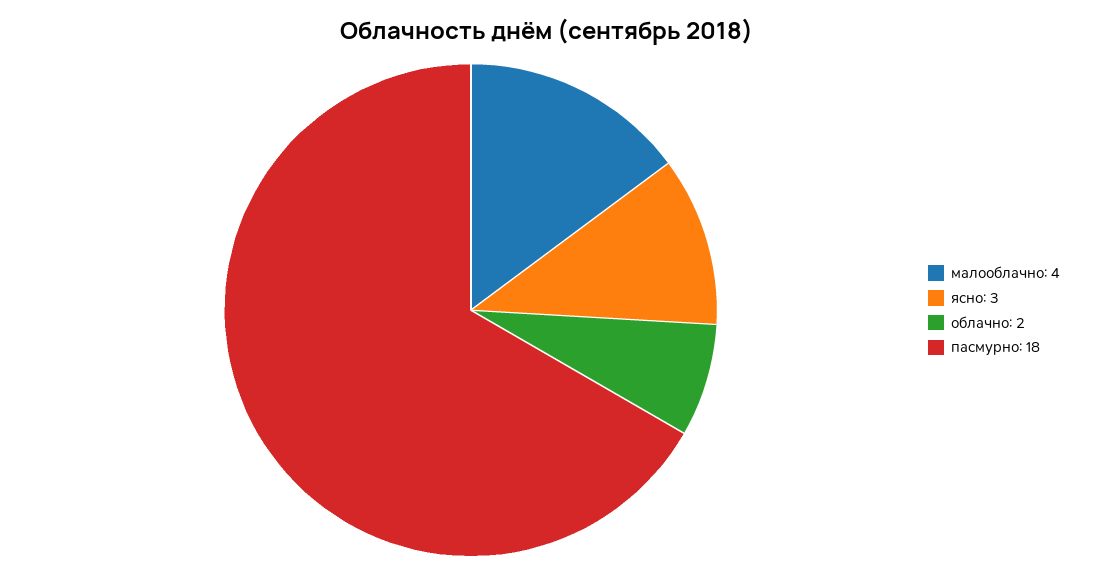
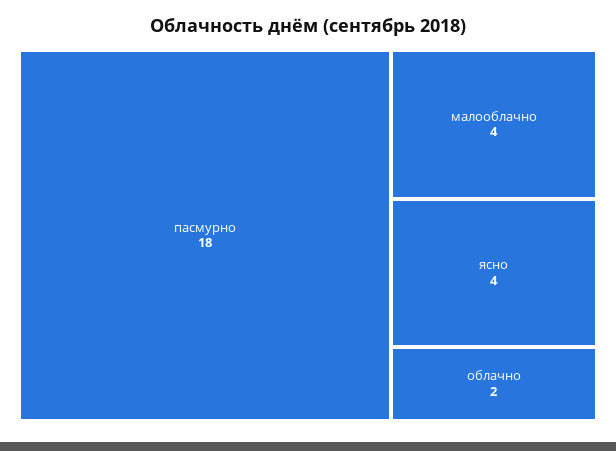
  {
    "малооблачно": 4,
-   "ясно": 3,
+   "ясно": 4,
    "облачно": 2,
    "пасмурно": 18
  }

